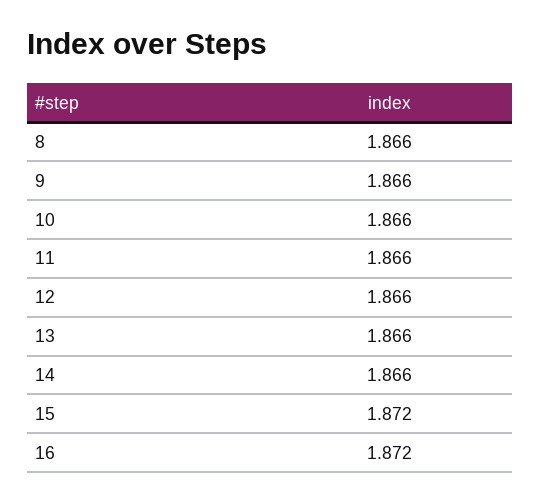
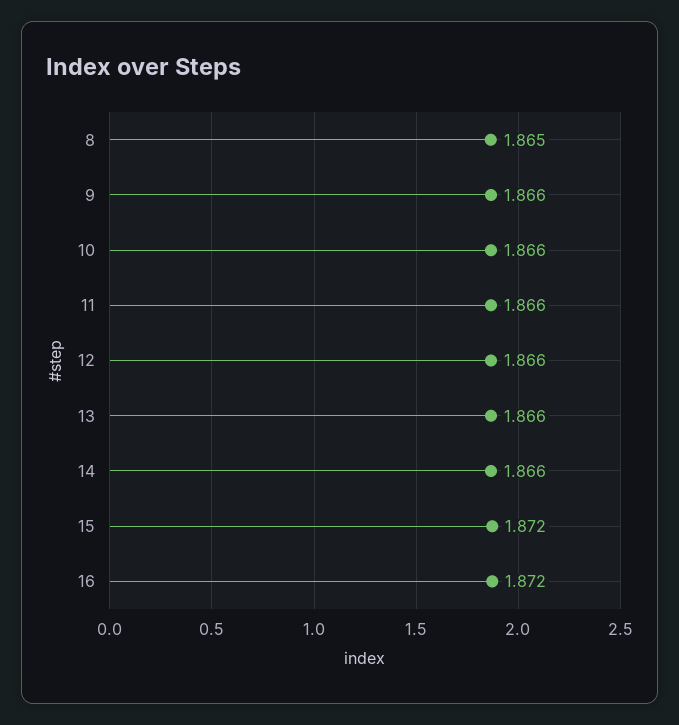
  {
-   "8": 1.866,
+   "8": 1.865,
    "9": 1.866,
    "10": 1.866,
    "11": 1.866,
    "12": 1.866,
    "13": 1.866,
    "14": 1.866,
    "15": 1.872,
    "16": 1.872
  }

